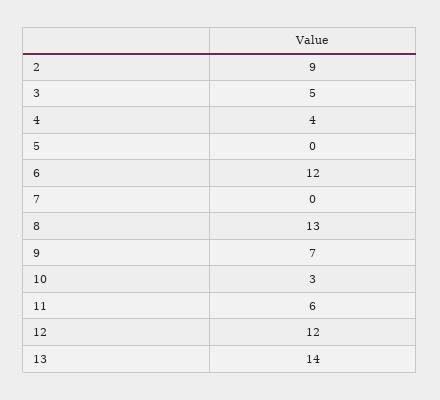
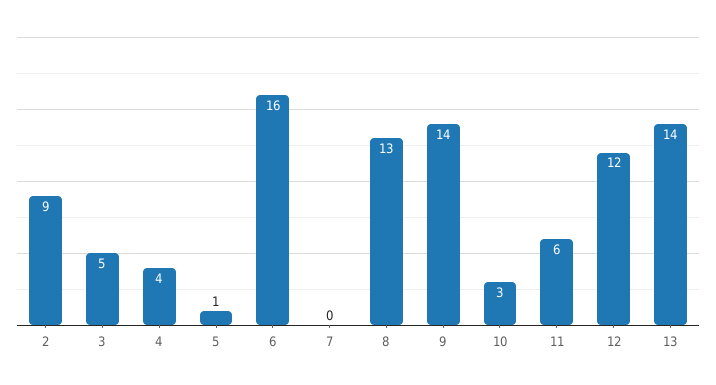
  {
    "2": 9,
    "3": 5,
    "4": 4,
-   "5": 0,
+   "5": 1,
-   "6": 12,
+   "6": 16,
    "7": 0,
    "8": 13,
-   "9": 7,
+   "9": 14,
    "10": 3,
    "11": 6,
    "12": 12,
    "13": 14
  }

